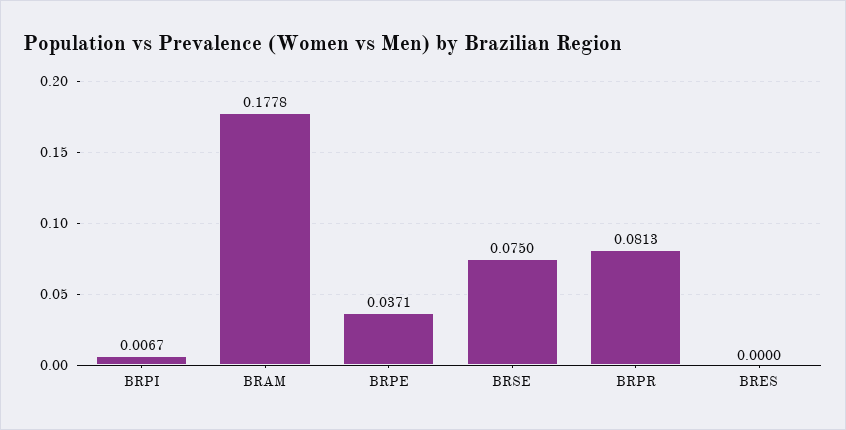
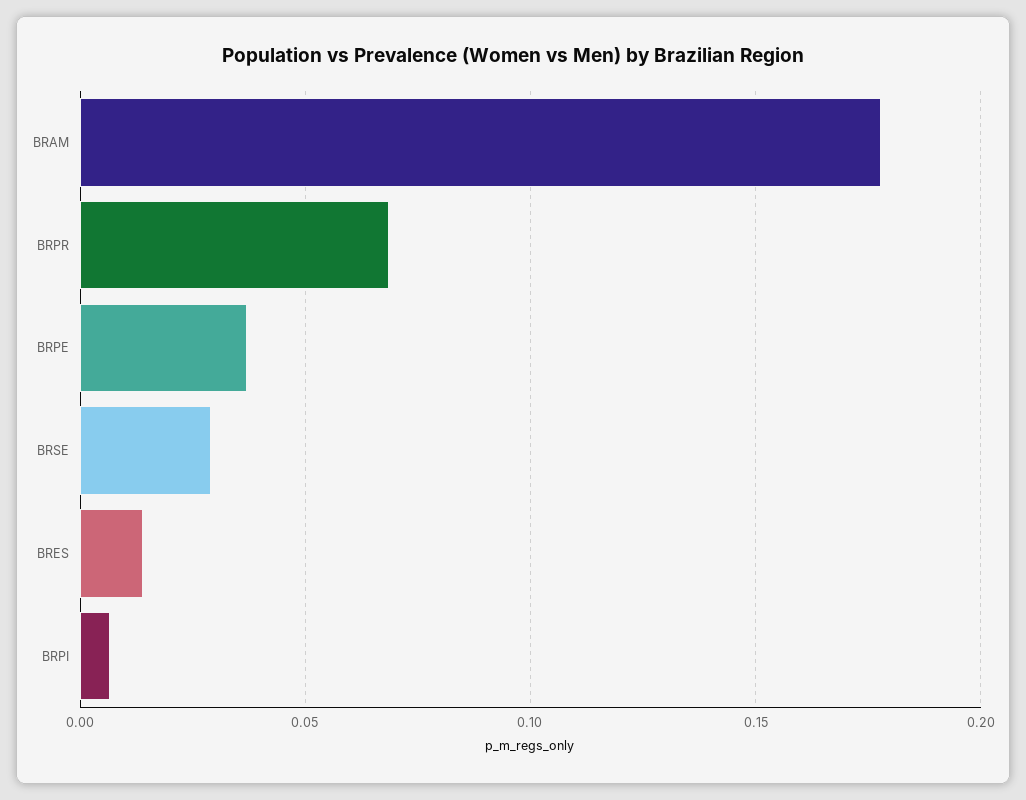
  {
    "BRPI": 0.0067,
    "BRAM": 0.1778,
    "BRPE": 0.0371,
-   "BRSE": 0.075,
+   "BRSE": 0.03,
-   "BRPR": 0.0813,
+   "BRPR": 0.07,
-   "BRES": 0
+   "BRES": 0.015
  }

